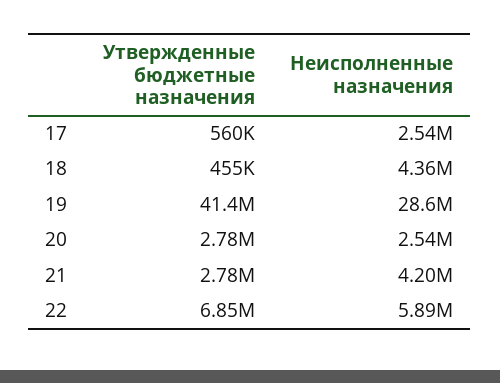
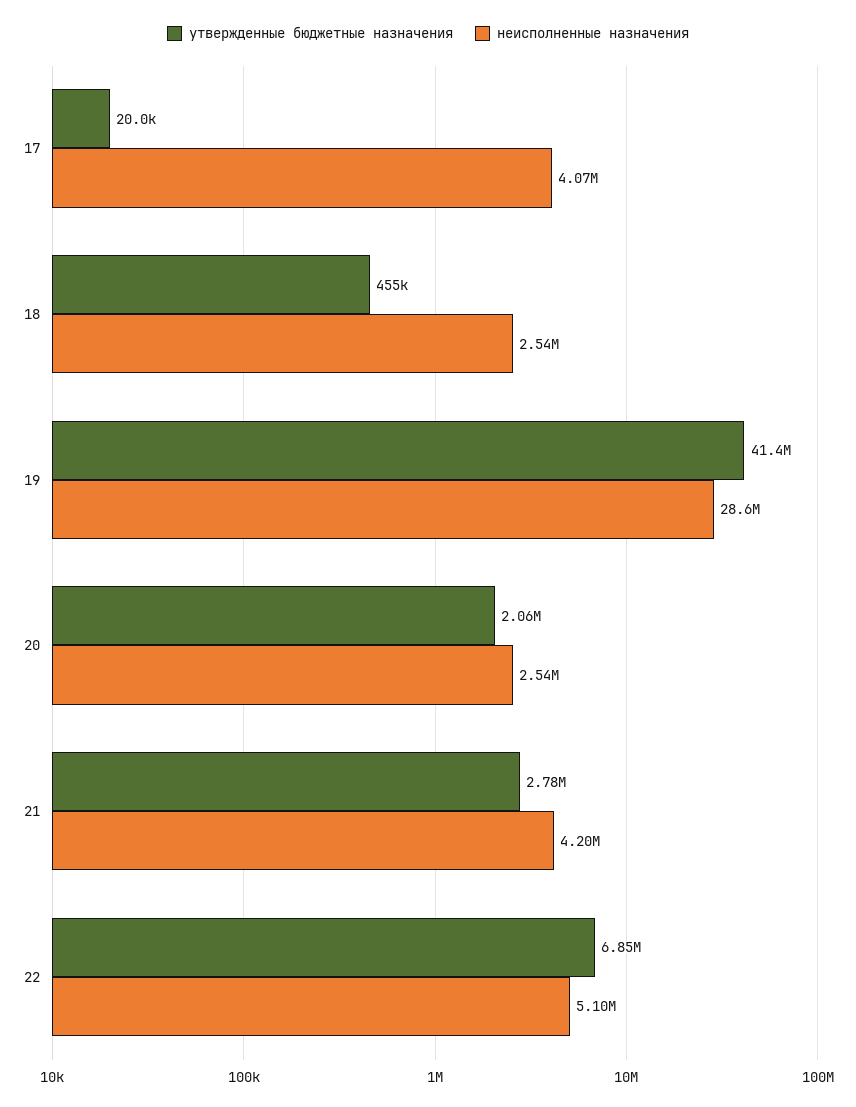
  {
    "Утвержденные бюджетные назначения": {
-     "17": 560000,
+     "17": 20000,
      "18": 455000,
      "19": 41400000,
-     "20": 2780000,
+     "20": 2060000,
      "21": 2780000,
      "22": 6850000
    },
    "Неисполненные назначения": {
-     "17": 2540000,
+     "17": 4070000,
-     "18": 4360000,
+     "18": 2540000,
      "19": 28600000,
      "20": 2540000,
      "21": 4200000,
-     "22": 5890000
+     "22": 5100000
    }
  }

